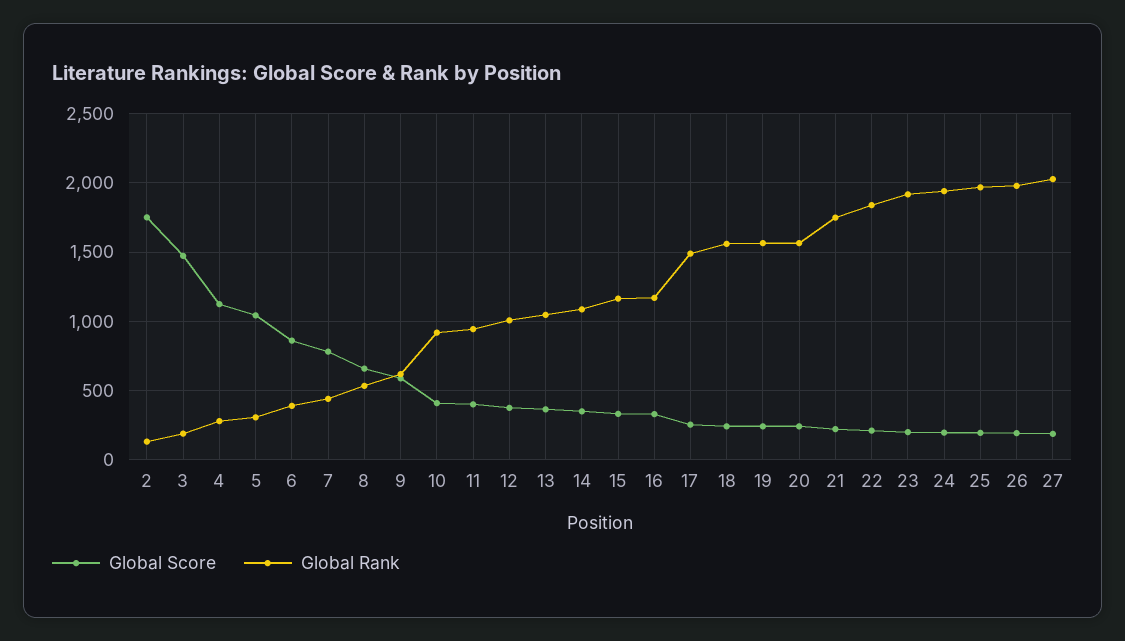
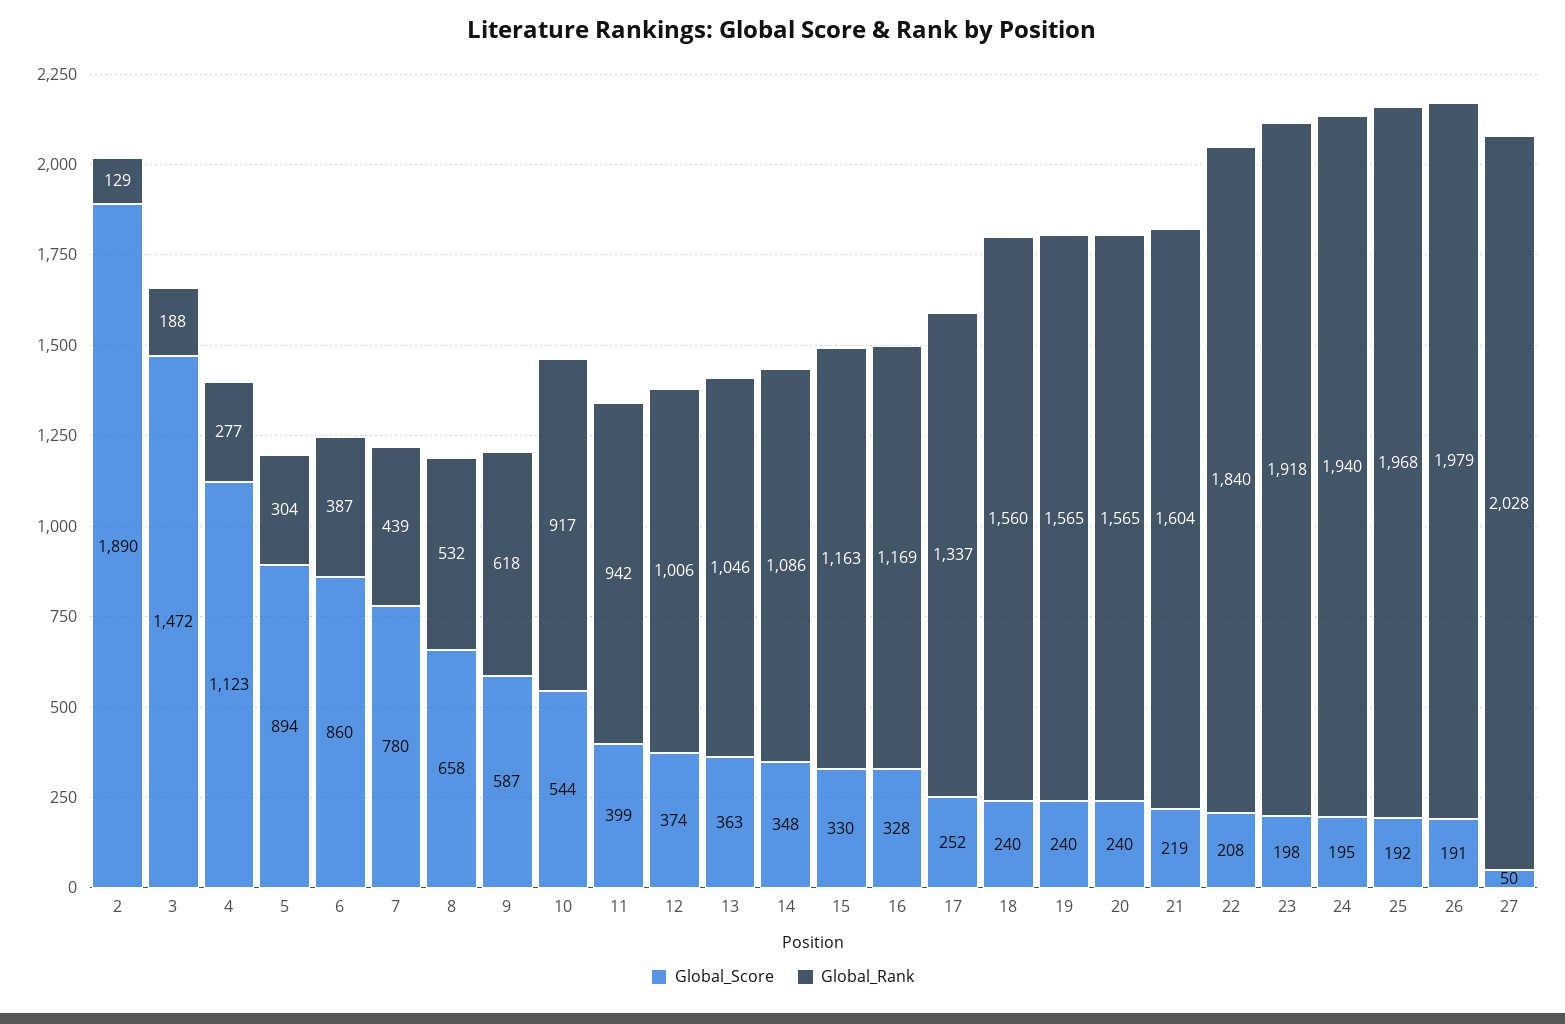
  {
    "Global Score": {
-     "2": 1750,
+     "2": 1890,
      "3": 1472,
      "4": 1123,
-     "5": 1050,
+     "5": 894,
      "6": 860,
      "7": 780,
      "8": 658,
      "9": 587,
-     "10": 400,
+     "10": 544,
      "11": 399,
      "12": 374,
      "13": 363,
      "14": 348,
      "15": 330,
      "16": 328,
      "17": 252,
      "18": 240,
      "19": 240,
      "20": 240,
      "21": 219,
      "22": 208,
      "23": 198,
      "24": 195,
      "25": 192,
      "26": 191,
-     "27": 200
+     "27": 50
    },
    "Global Rank": {
      "2": 129,
      "3": 188,
      "4": 277,
      "5": 304,
      "6": 387,
      "7": 439,
      "8": 532,
      "9": 618,
      "10": 917,
      "11": 942,
      "12": 1006,
      "13": 1046,
      "14": 1086,
      "15": 1163,
      "16": 1169,
-     "17": 1500,
+     "17": 1337,
      "18": 1560,
      "19": 1565,
      "20": 1565,
-     "21": 1750,
+     "21": 1604,
      "22": 1840,
      "23": 1918,
      "24": 1940,
      "25": 1968,
      "26": 1979,
      "27": 2028
    }
  }

